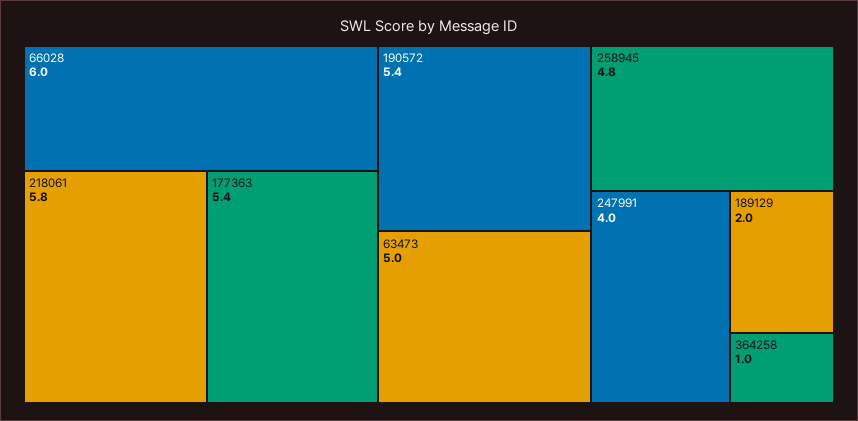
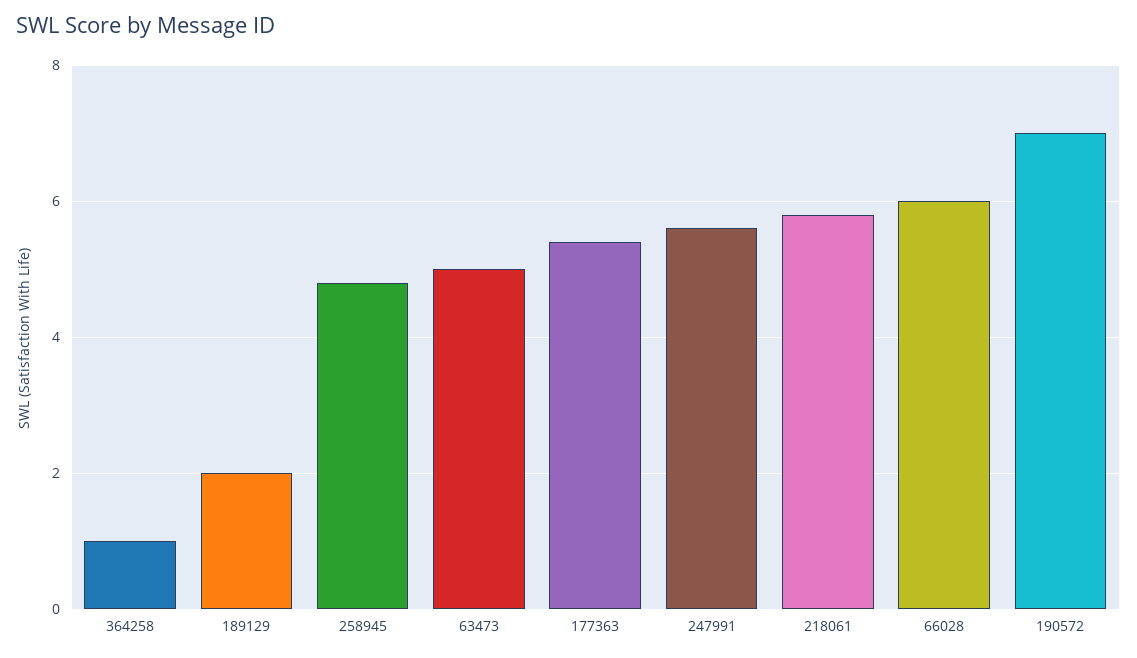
  {
    "66028": 6,
    "218061": 5.8,
    "177363": 5.4,
-   "190572": 5.4,
+   "190572": 7,
    "63473": 5,
    "258945": 4.8,
-   "247991": 4,
+   "247991": 5.5,
    "189129": 2,
    "364258": 1
  }

